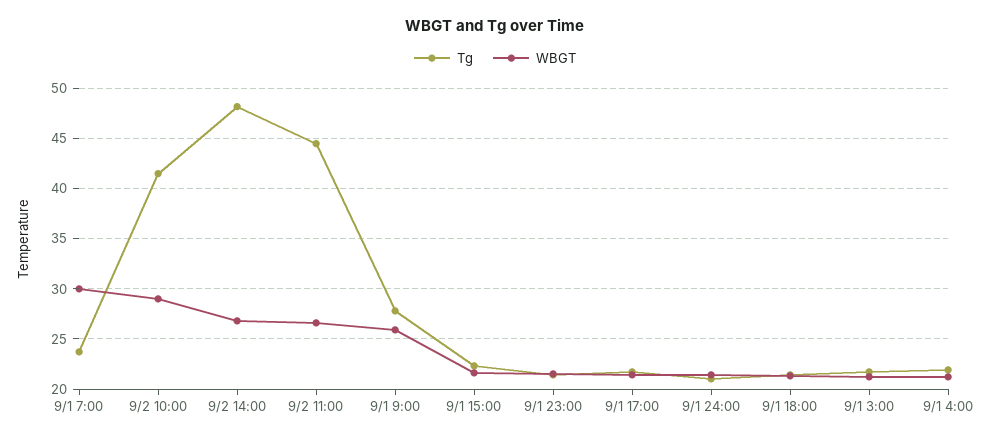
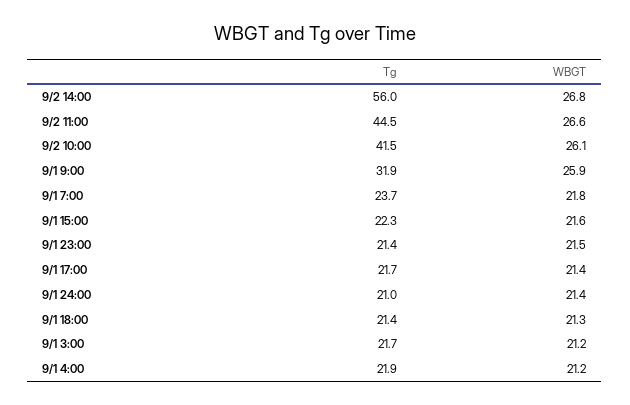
  {
    "Tg": {
      "9/1 7:00": 23.7,
      "9/2 10:00": 41.5,
-     "9/2 14:00": 48,
+     "9/2 14:00": 56,
      "9/2 11:00": 44.5,
-     "9/1 9:00": 28,
+     "9/1 9:00": 31.9,
      "9/1 15:00": 22.3,
      "9/1 23:00": 21.4,
      "9/1 17:00": 21.7,
      "9/1 24:00": 21,
      "9/1 18:00": 21.4,
      "9/1 3:00": 21.7,
      "9/1 4:00": 21.9
    },
    "WBGT": {
-     "9/1 7:00": 30,
+     "9/1 7:00": 21.8,
-     "9/2 10:00": 29,
+     "9/2 10:00": 26.1,
      "9/2 14:00": 26.8,
      "9/2 11:00": 26.6,
      "9/1 9:00": 25.9,
      "9/1 15:00": 21.6,
      "9/1 23:00": 21.5,
      "9/1 17:00": 21.4,
      "9/1 24:00": 21.4,
      "9/1 18:00": 21.3,
      "9/1 3:00": 21.2,
      "9/1 4:00": 21.2
    }
  }

